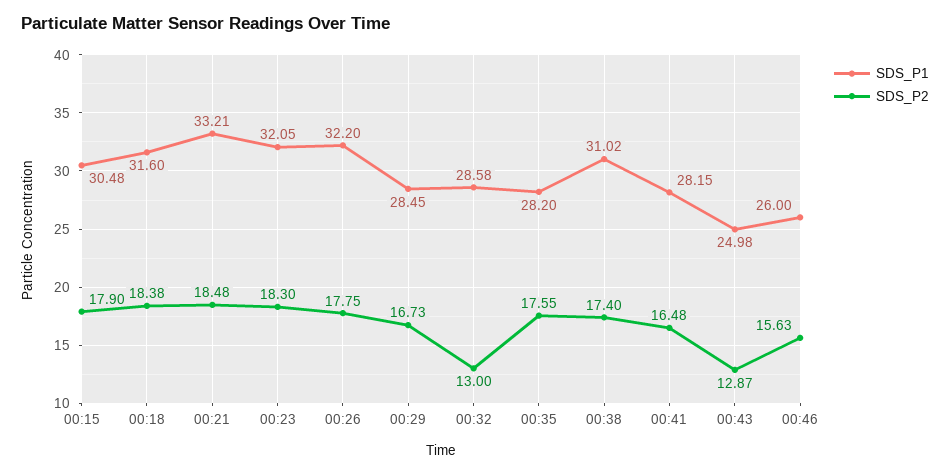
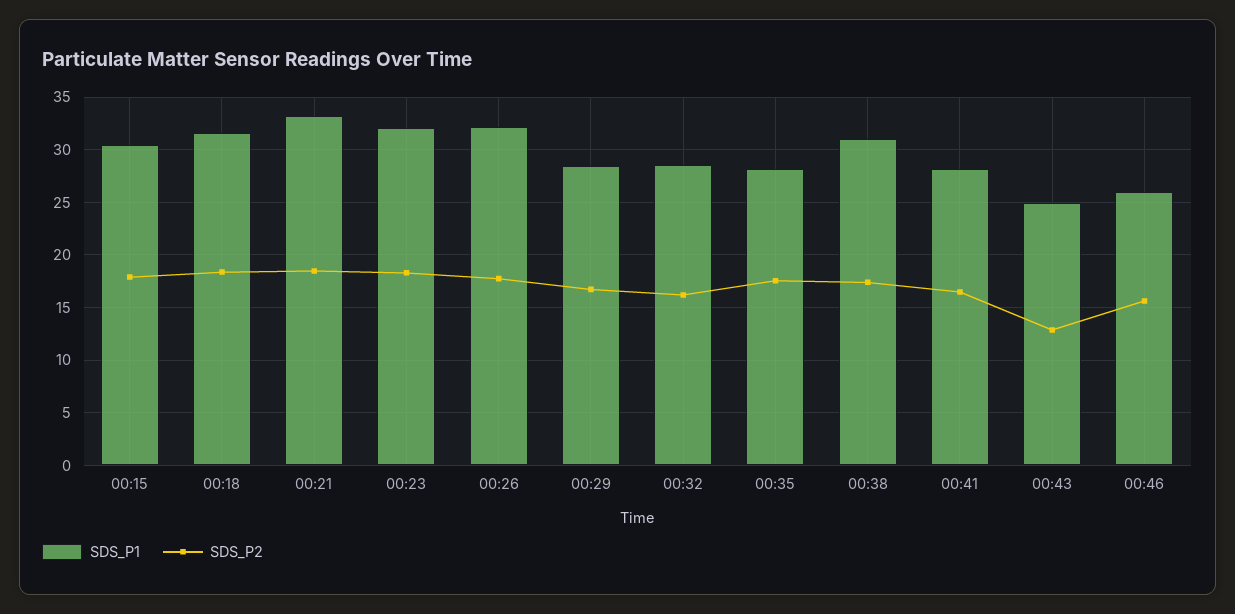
  {
    "SDS_P1": {
      "00:15": 30.48,
      "00:18": 31.6,
      "00:21": 33.21,
      "00:23": 32.05,
      "00:26": 32.2,
      "00:29": 28.45,
      "00:32": 28.58,
      "00:35": 28.2,
      "00:38": 31.02,
      "00:41": 28.15,
      "00:43": 24.98,
      "00:46": 26
    },
    "SDS_P2": {
      "00:15": 17.9,
      "00:18": 18.38,
      "00:21": 18.48,
      "00:23": 18.3,
      "00:26": 17.75,
      "00:29": 16.73,
-     "00:32": 13,
+     "00:32": 16,
      "00:35": 17.55,
      "00:38": 17.4,
      "00:41": 16.48,
      "00:43": 12.87,
      "00:46": 15.63
    }
  }

